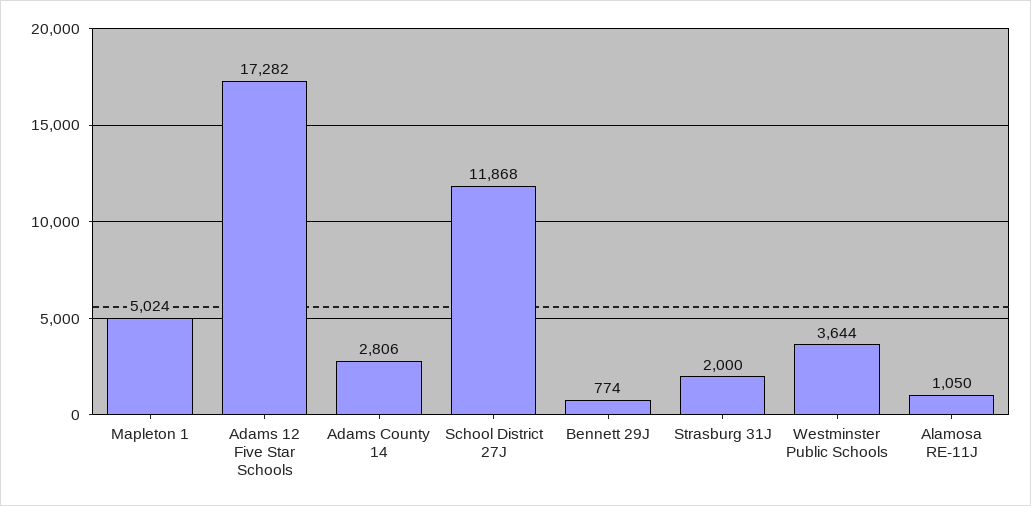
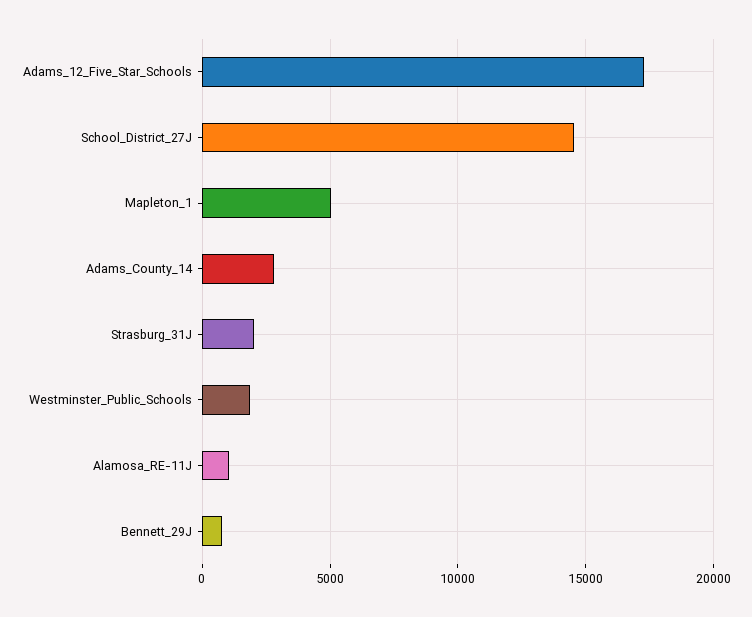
  {
    "Mapleton 1": 5024,
    "Adams 12 Five Star Schools": 17282,
    "Adams County 14": 2806,
-   "School District 27J": 11868,
+   "School District 27J": 14500,
    "Bennett 29J": 774,
    "Strasburg 31J": 2000,
-   "Westminster Public Schools": 3644,
+   "Westminster Public Schools": 2000,
    "Alamosa RE-11J": 1050
  }

